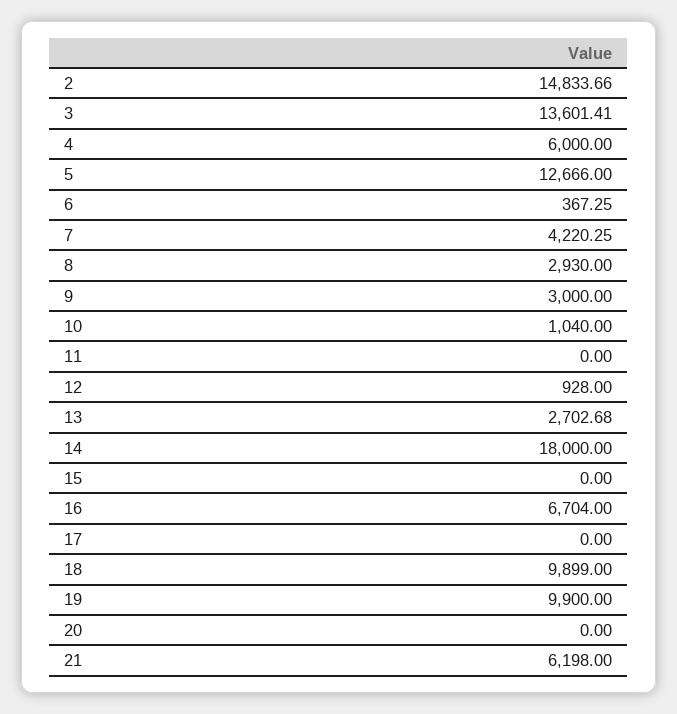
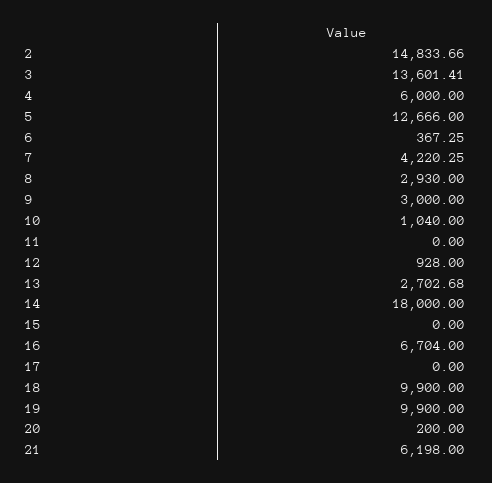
  {
    "2": 14833.66,
    "3": 13601.41,
    "4": 6000,
    "5": 12666,
    "6": 367.25,
    "7": 4220.25,
    "8": 2930,
    "9": 3000,
    "10": 1040,
    "11": 0,
    "12": 928,
    "13": 2702.68,
    "14": 18000,
    "15": 0,
    "16": 6704,
    "17": 0,
-   "18": 9899,
+   "18": 9900,
    "19": 9900,
-   "20": 0,
+   "20": 200,
    "21": 6198
  }

